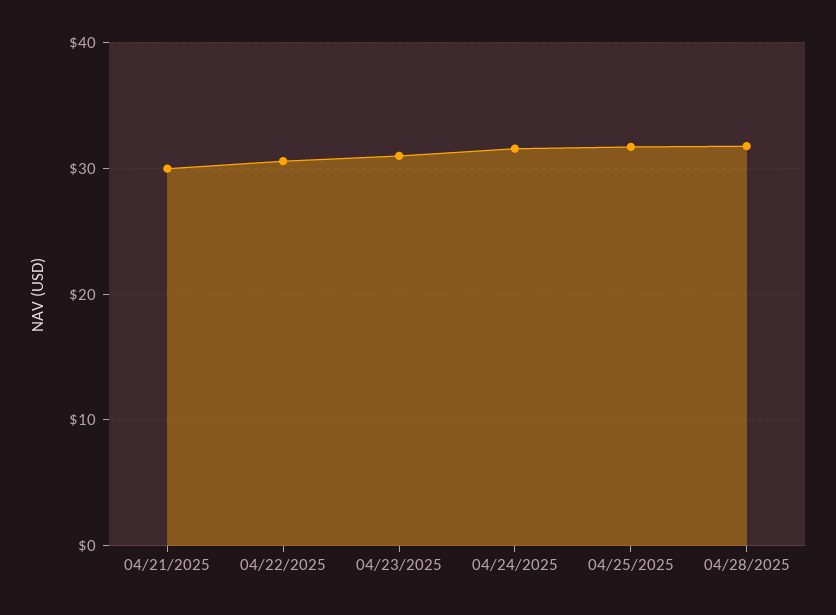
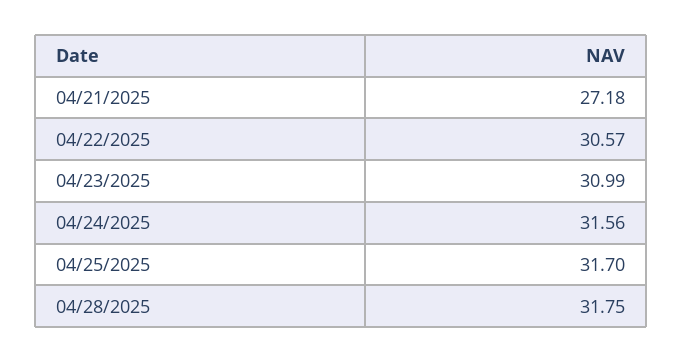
  {
-   "04/21/2025": 30,
+   "04/21/2025": 27.18,
    "04/22/2025": 30.57,
    "04/23/2025": 30.99,
    "04/24/2025": 31.56,
    "04/25/2025": 31.7,
    "04/28/2025": 31.75
  }

